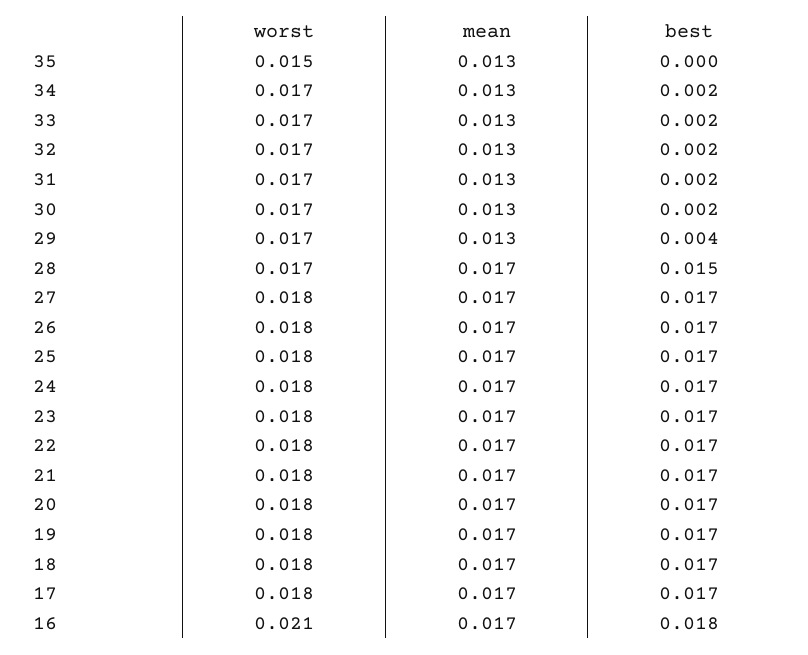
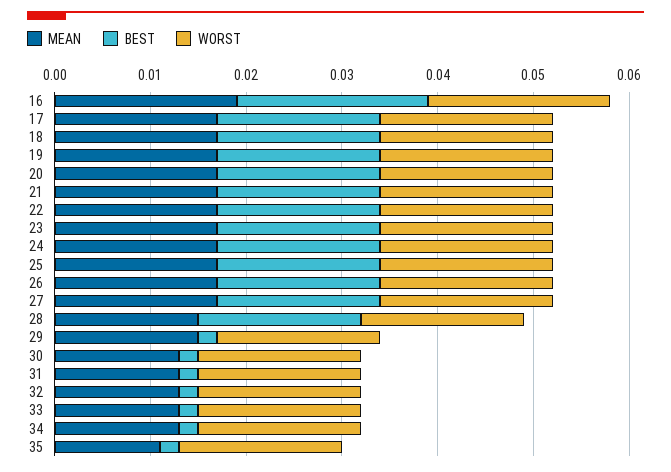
  {
    "worst": {
-     "35": 0.015,
+     "35": 0.017,
      "34": 0.017,
      "33": 0.017,
      "32": 0.017,
      "31": 0.017,
      "30": 0.017,
      "29": 0.017,
      "28": 0.017,
      "27": 0.018,
      "26": 0.018,
      "25": 0.018,
      "24": 0.018,
      "23": 0.018,
      "22": 0.018,
      "21": 0.018,
      "20": 0.018,
      "19": 0.018,
      "18": 0.018,
      "17": 0.018,
-     "16": 0.021
+     "16": 0.019
    },
    "mean": {
-     "35": 0.013,
+     "35": 0.011,
      "34": 0.013,
      "33": 0.013,
      "32": 0.013,
      "31": 0.013,
      "30": 0.013,
-     "29": 0.013,
+     "29": 0.015,
-     "28": 0.017,
+     "28": 0.015,
      "27": 0.017,
      "26": 0.017,
      "25": 0.017,
      "24": 0.017,
      "23": 0.017,
      "22": 0.017,
      "21": 0.017,
      "20": 0.017,
      "19": 0.017,
      "18": 0.017,
      "17": 0.017,
-     "16": 0.017
+     "16": 0.019
    },
    "best": {
-     "35": 0,
+     "35": 0.002,
      "34": 0.002,
      "33": 0.002,
      "32": 0.002,
      "31": 0.002,
      "30": 0.002,
-     "29": 0.004,
+     "29": 0.002,
-     "28": 0.015,
+     "28": 0.017,
      "27": 0.017,
      "26": 0.017,
      "25": 0.017,
      "24": 0.017,
      "23": 0.017,
      "22": 0.017,
      "21": 0.017,
      "20": 0.017,
      "19": 0.017,
      "18": 0.017,
      "17": 0.017,
-     "16": 0.018
+     "16": 0.02
    }
  }

